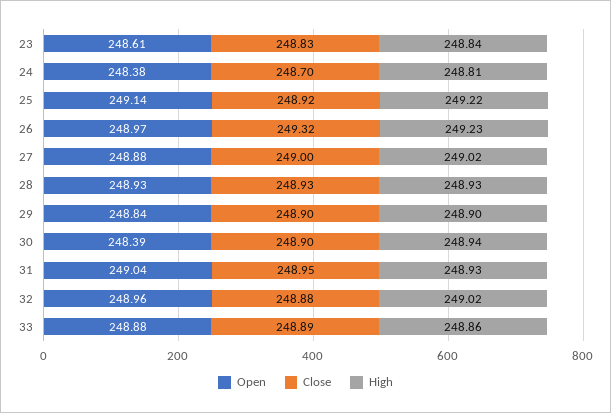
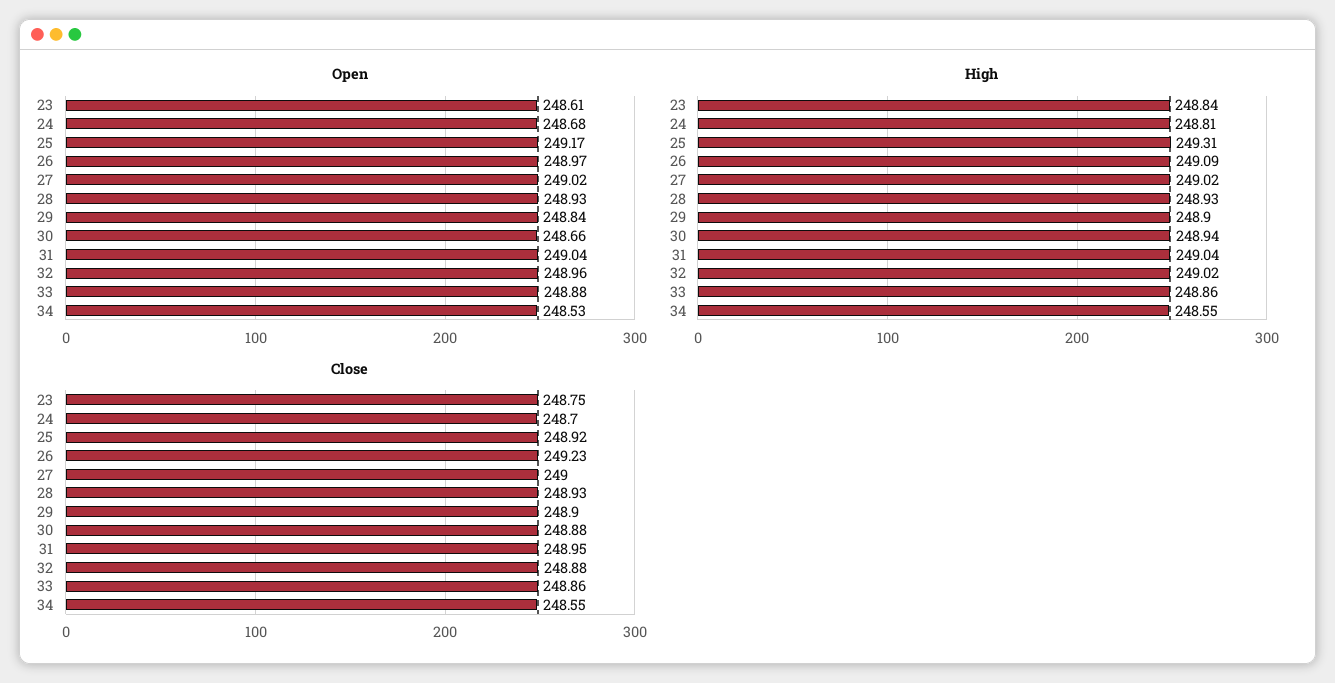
  {
    "Open": {
      "23": 248.61,
-     "24": 248.38,
+     "24": 248.68,
-     "25": 249.14,
+     "25": 249.17,
      "26": 248.97,
-     "27": 248.88,
+     "27": 249.02,
      "28": 248.93,
      "29": 248.84,
-     "30": 248.39,
+     "30": 248.66,
      "31": 249.04,
      "32": 248.96,
-     "33": 248.88
+     "33": 248.88,
+     "34": 248.53
    },
    "Close": {
-     "23": 248.83,
+     "23": 248.75,
      "24": 248.7,
      "25": 248.92,
-     "26": 249.32,
+     "26": 249.23,
      "27": 249,
      "28": 248.93,
      "29": 248.9,
-     "30": 248.9,
+     "30": 248.88,
      "31": 248.95,
      "32": 248.88,
-     "33": 248.89
+     "33": 248.86,
+     "34": 248.55
    },
    "High": {
      "23": 248.84,
      "24": 248.81,
-     "25": 249.22,
+     "25": 249.31,
-     "26": 249.23,
+     "26": 249.09,
      "27": 249.02,
      "28": 248.93,
      "29": 248.9,
      "30": 248.94,
-     "31": 248.93,
+     "31": 249.04,
      "32": 249.02,
-     "33": 248.86
+     "33": 248.86,
+     "34": 248.55
    }
  }

